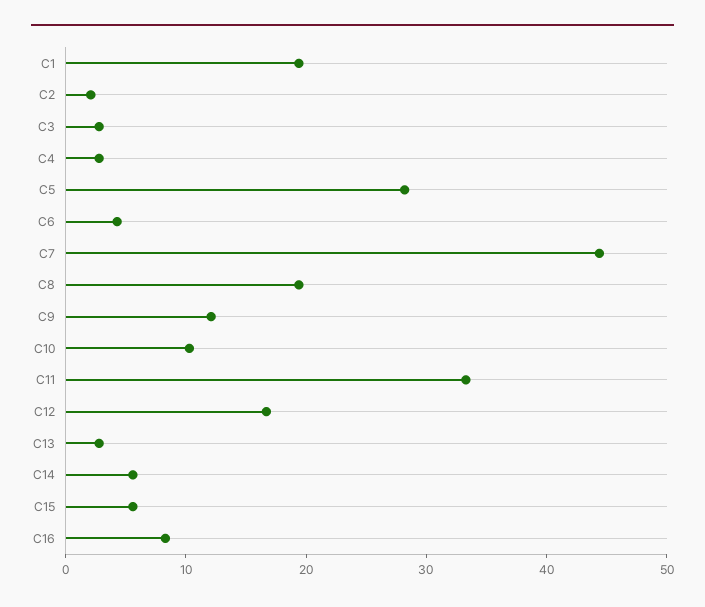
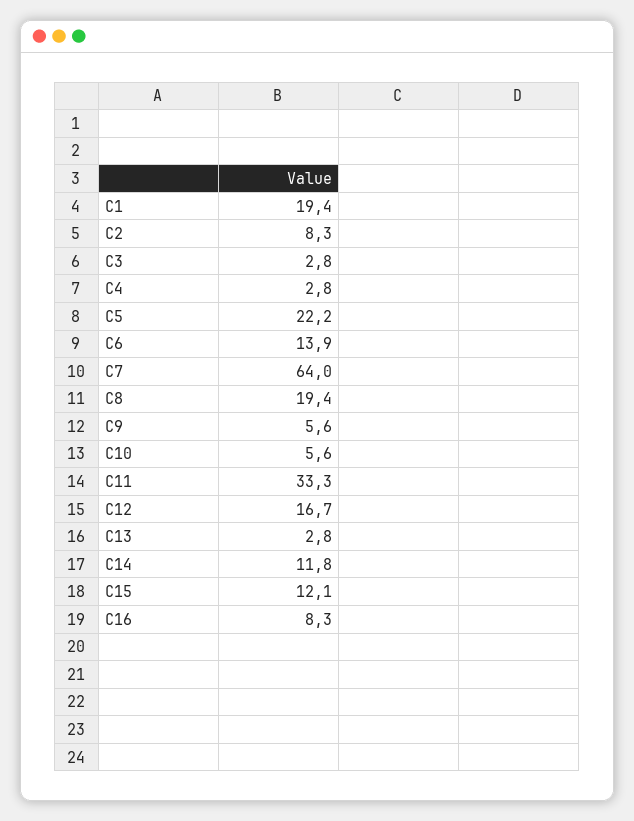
  {
    "C1": 19.4,
-   "C2": 2,
+   "C2": 8.3,
    "C3": 2.8,
    "C4": 2.8,
-   "C5": 28,
+   "C5": 22.2,
-   "C6": 4,
+   "C6": 13.9,
-   "C7": 44,
+   "C7": 64,
    "C8": 19.4,
-   "C9": 12,
+   "C9": 5.6,
-   "C10": 10,
+   "C10": 5.6,
    "C11": 33.3,
    "C12": 16.7,
    "C13": 2.8,
-   "C14": 6,
+   "C14": 11.8,
-   "C15": 6,
+   "C15": 12.1,
    "C16": 8.3
  }

